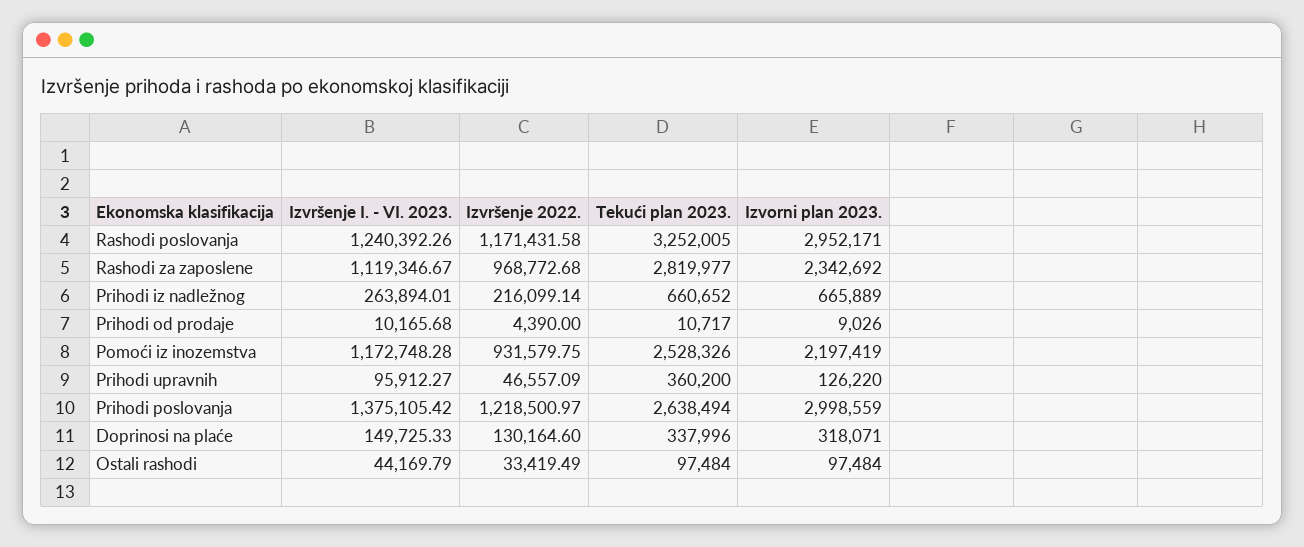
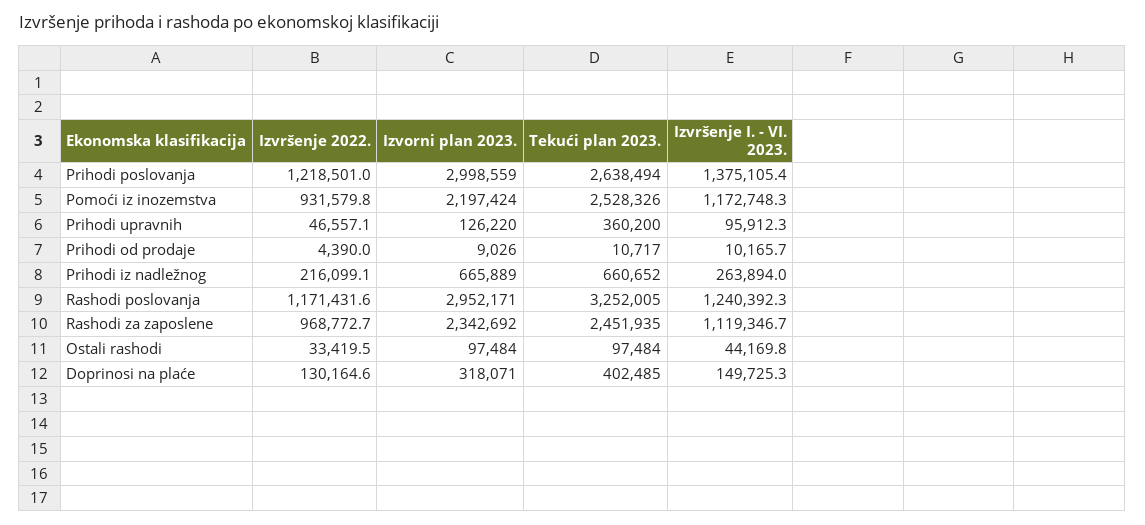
  {
    "Izvršenje I. - VI. 2023.": {
      "Rashodi poslovanja": 1240392.26,
      "Rashodi za zaposlene": 1119346.67,
      "Prihodi iz nadležnog": 263894.01,
      "Prihodi od prodaje": 10165.68,
      "Pomoći iz inozemstva": 1172748.28,
      "Prihodi upravnih": 95912.27,
      "Prihodi poslovanja": 1375105.42,
      "Doprinosi na plaće": 149725.33,
      "Ostali rashodi": 44169.79
    },
    "Izvršenje 2022.": {
      "Rashodi poslovanja": 1171431.58,
      "Rashodi za zaposlene": 968772.68,
      "Prihodi iz nadležnog": 216099.14,
      "Prihodi od prodaje": 4390,
      "Pomoći iz inozemstva": 931579.75,
      "Prihodi upravnih": 46557.09,
      "Prihodi poslovanja": 1218500.97,
      "Doprinosi na plaće": 130164.6,
      "Ostali rashodi": 33419.49
    },
    "Tekući plan 2023.": {
      "Rashodi poslovanja": 3252005,
-     "Rashodi za zaposlene": 2819977,
+     "Rashodi za zaposlene": 2451935,
      "Prihodi iz nadležnog": 660652,
      "Prihodi od prodaje": 10717,
      "Pomoći iz inozemstva": 2528326,
      "Prihodi upravnih": 360200,
      "Prihodi poslovanja": 2638494,
-     "Doprinosi na plaće": 337996,
+     "Doprinosi na plaće": 402485,
      "Ostali rashodi": 97484
    },
    "Izvorni plan 2023.": {
      "Rashodi poslovanja": 2952171,
      "Rashodi za zaposlene": 2342692,
      "Prihodi iz nadležnog": 665889,
      "Prihodi od prodaje": 9026,
-     "Pomoći iz inozemstva": 2197419,
+     "Pomoći iz inozemstva": 2197424,
      "Prihodi upravnih": 126220,
      "Prihodi poslovanja": 2998559,
      "Doprinosi na plaće": 318071,
      "Ostali rashodi": 97484
    }
  }

